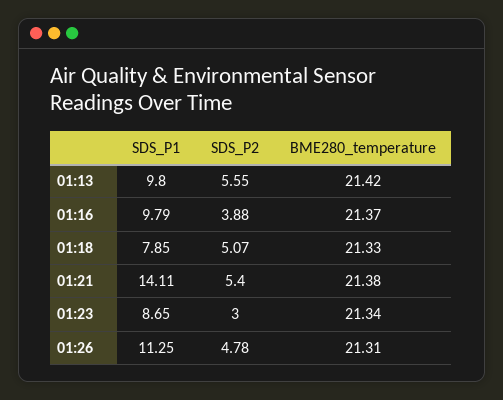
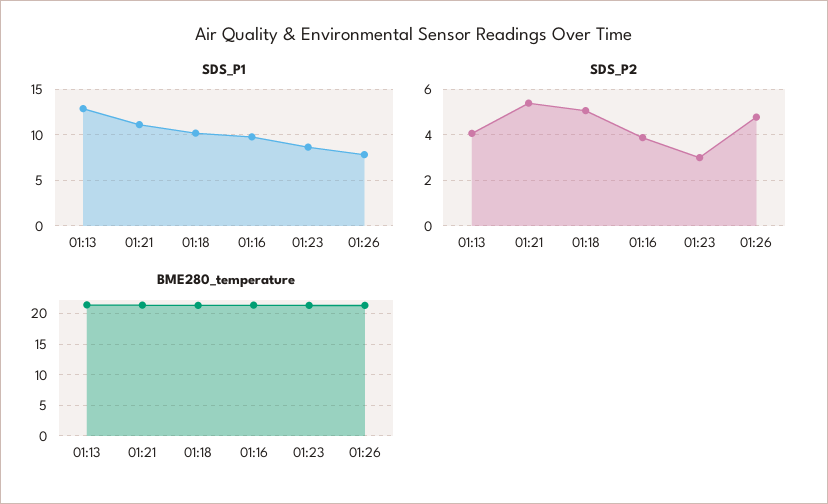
  {
    "SDS_P1": {
-     "01:13": 9.8,
+     "01:13": 13,
      "01:16": 9.79,
-     "01:18": 7.85,
+     "01:18": 10,
-     "01:21": 14.11,
+     "01:21": 11,
      "01:23": 8.65,
-     "01:26": 11.25
+     "01:26": 8
    },
    "SDS_P2": {
-     "01:13": 5.55,
+     "01:13": 4,
      "01:16": 3.88,
      "01:18": 5.07,
      "01:21": 5.4,
      "01:23": 3,
      "01:26": 4.78
    },
    "BME280_temperature": {
      "01:13": 21.42,
      "01:16": 21.37,
      "01:18": 21.33,
      "01:21": 21.38,
      "01:23": 21.34,
      "01:26": 21.31
    }
  }

